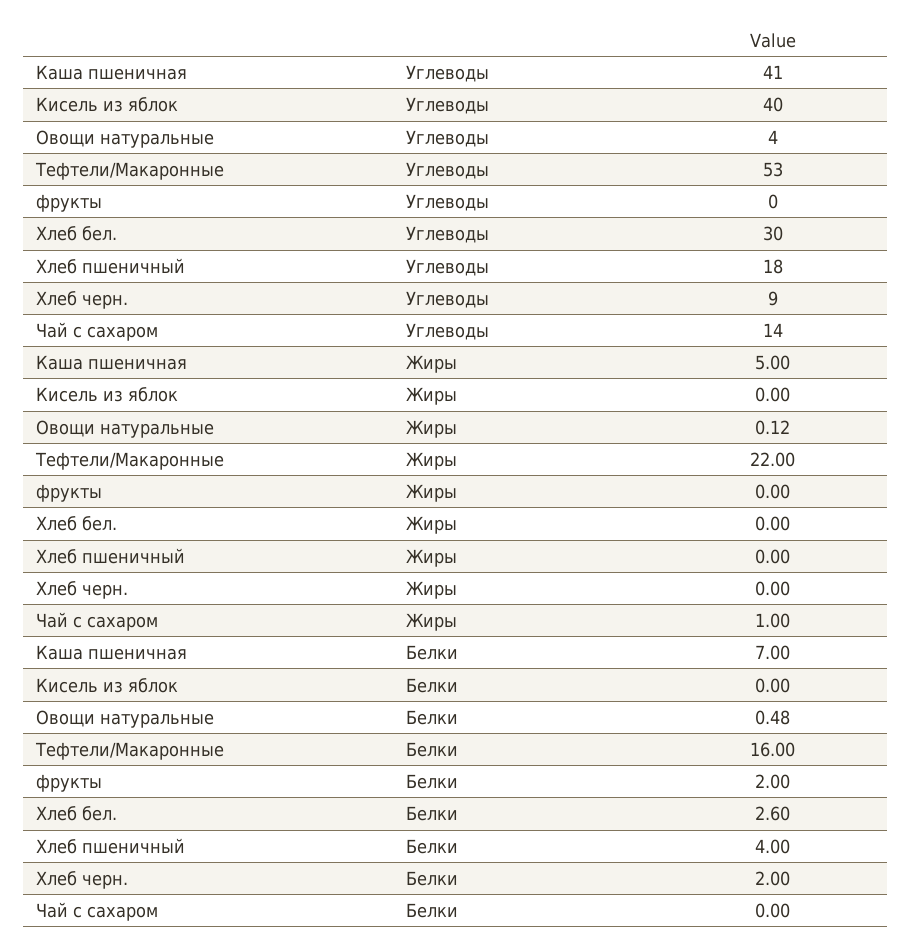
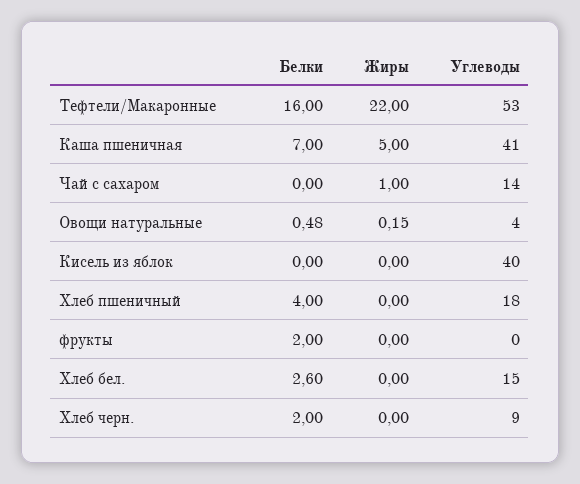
  {
    "Каша пшеничная": {
      "Углеводы": 41,
      "Жиры": 5,
      "Белки": 7
    },
    "Кисель из яблок": {
      "Углеводы": 40,
      "Жиры": 0,
      "Белки": 0
    },
    "Овощи натуральные": {
      "Углеводы": 4,
-     "Жиры": 0.12,
+     "Жиры": 0.15,
      "Белки": 0.48
    },
    "Тефтели/Макаронные": {
      "Углеводы": 53,
      "Жиры": 22,
      "Белки": 16
    },
    "фрукты": {
      "Углеводы": 0,
      "Жиры": 0,
      "Белки": 2
    },
    "Хлеб бел.": {
-     "Углеводы": 30,
+     "Углеводы": 15,
      "Жиры": 0,
      "Белки": 2.6
    },
    "Хлеб пшеничный": {
      "Углеводы": 18,
      "Жиры": 0,
      "Белки": 4
    },
    "Хлеб черн.": {
      "Углеводы": 9,
      "Жиры": 0,
      "Белки": 2
    },
    "Чай с сахаром": {
      "Углеводы": 14,
      "Жиры": 1,
      "Белки": 0
    }
  }

